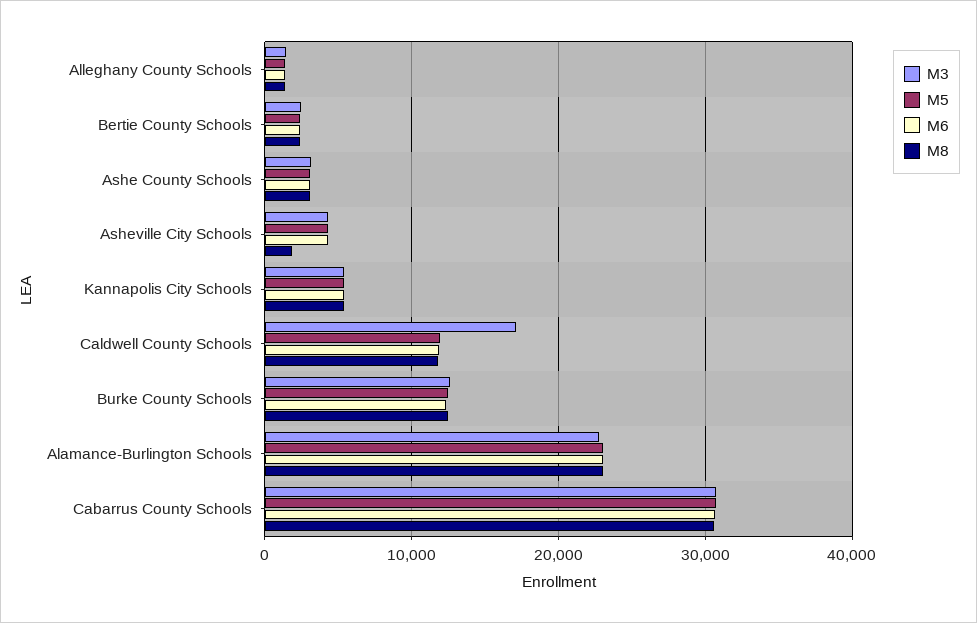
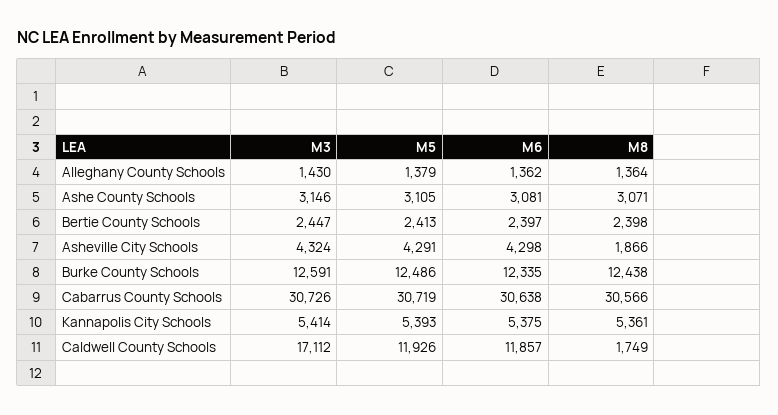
  {
    "M3": {
      "Alleghany County Schools": 1430,
      "Bertie County Schools": 2447,
      "Ashe County Schools": 3146,
      "Asheville City Schools": 4324,
      "Kannapolis City Schools": 5414,
      "Caldwell County Schools": 17112,
      "Burke County Schools": 12591,
-     "Alamance-Burlington Schools": 23000,
      "Cabarrus County Schools": 30726
    },
    "M5": {
      "Alleghany County Schools": 1379,
      "Bertie County Schools": 2413,
      "Ashe County Schools": 3105,
      "Asheville City Schools": 4291,
      "Kannapolis City Schools": 5393,
      "Caldwell County Schools": 11926,
      "Burke County Schools": 12486,
-     "Alamance-Burlington Schools": 23000,
      "Cabarrus County Schools": 30719
    },
    "M6": {
      "Alleghany County Schools": 1362,
      "Bertie County Schools": 2397,
      "Ashe County Schools": 3081,
      "Asheville City Schools": 4298,
      "Kannapolis City Schools": 5375,
      "Caldwell County Schools": 11857,
      "Burke County Schools": 12335,
-     "Alamance-Burlington Schools": 23000,
      "Cabarrus County Schools": 30638
    },
    "M8": {
      "Alleghany County Schools": 1364,
      "Bertie County Schools": 2398,
      "Ashe County Schools": 3071,
      "Asheville City Schools": 1866,
      "Kannapolis City Schools": 5361,
-     "Caldwell County Schools": 12000,
+     "Caldwell County Schools": 1749,
      "Burke County Schools": 12438,
-     "Alamance-Burlington Schools": 23000,
      "Cabarrus County Schools": 30566
    }
  }

